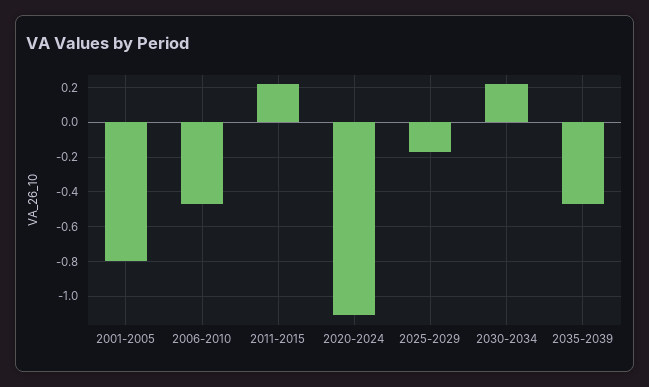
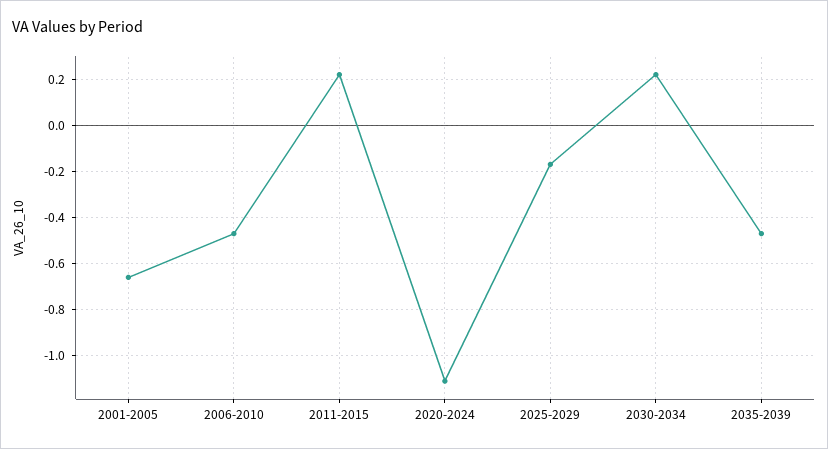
  {
-   "2001-2005": -0.8,
+   "2001-2005": -0.65,
    "2006-2010": -0.45,
    "2011-2015": 0.2,
    "2020-2024": -1.1,
    "2025-2029": -0.15,
    "2030-2034": 0.2,
    "2035-2039": -0.45
  }

